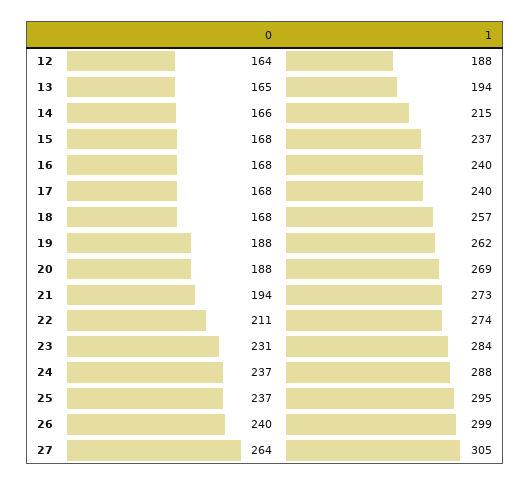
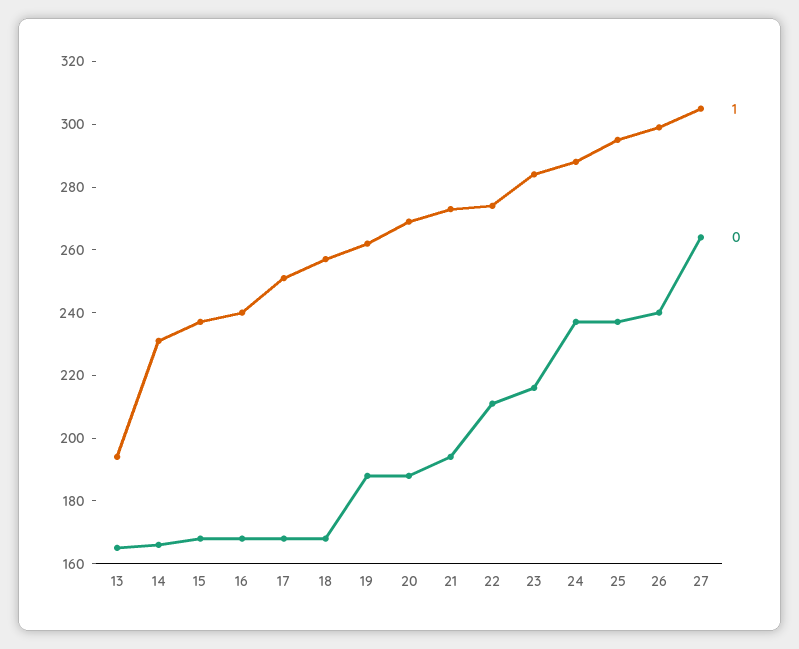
  {
    "0": {
-     "12": 164,
      "13": 165,
      "14": 166,
      "15": 168,
      "16": 168,
      "17": 168,
      "18": 168,
      "19": 188,
      "20": 188,
      "21": 194,
      "22": 211,
-     "23": 231,
+     "23": 215,
      "24": 237,
      "25": 237,
      "26": 240,
      "27": 264
    },
    "1": {
-     "12": 188,
      "13": 194,
-     "14": 215,
+     "14": 230,
      "15": 237,
      "16": 240,
-     "17": 240,
+     "17": 250,
      "18": 257,
      "19": 262,
      "20": 269,
      "21": 273,
      "22": 274,
      "23": 284,
      "24": 288,
      "25": 295,
      "26": 299,
      "27": 305
    }
  }

